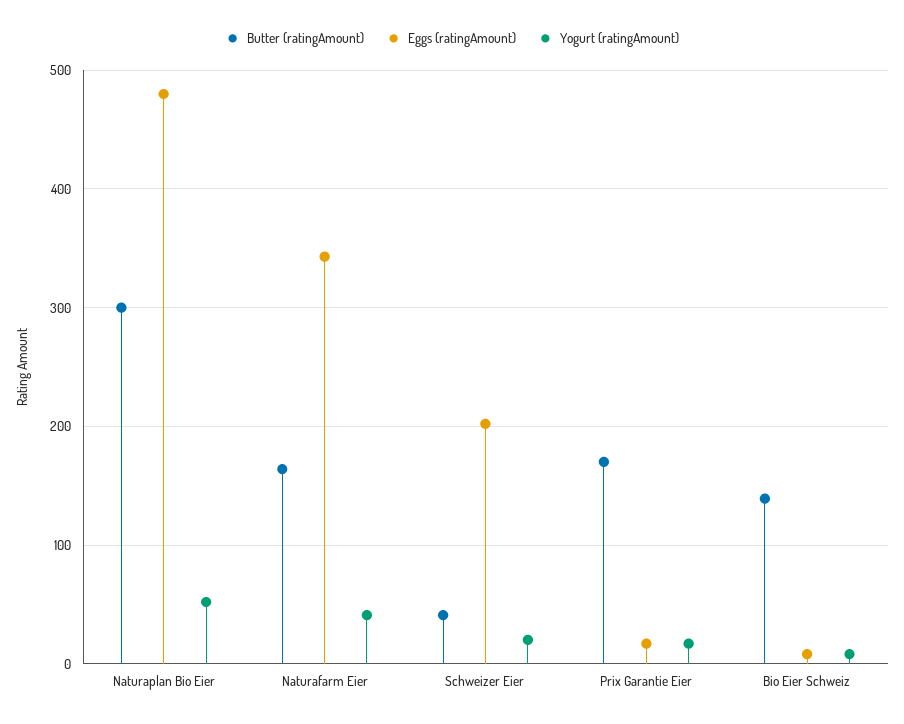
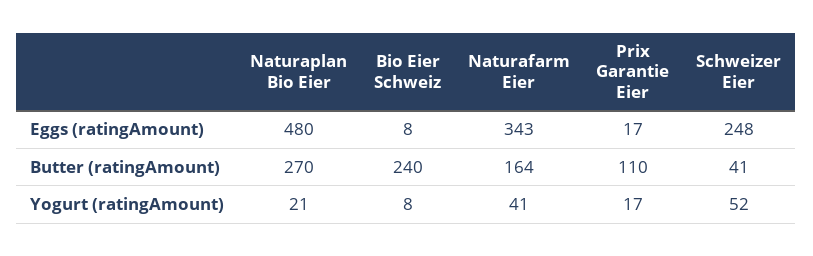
  {
    "Butter (ratingAmount)": {
-     "Naturaplan Bio Eier": 300,
+     "Naturaplan Bio Eier": 270,
      "Naturafarm Eier": 164,
      "Schweizer Eier": 41,
-     "Prix Garantie Eier": 170,
+     "Prix Garantie Eier": 110,
-     "Bio Eier Schweiz": 140
+     "Bio Eier Schweiz": 240
    },
    "Eggs (ratingAmount)": {
      "Naturaplan Bio Eier": 480,
      "Naturafarm Eier": 343,
-     "Schweizer Eier": 200,
+     "Schweizer Eier": 248,
      "Prix Garantie Eier": 17,
      "Bio Eier Schweiz": 8
    },
    "Yogurt (ratingAmount)": {
-     "Naturaplan Bio Eier": 50,
+     "Naturaplan Bio Eier": 21,
      "Naturafarm Eier": 41,
-     "Schweizer Eier": 20,
+     "Schweizer Eier": 52,
      "Prix Garantie Eier": 17,
      "Bio Eier Schweiz": 8
    }
  }

